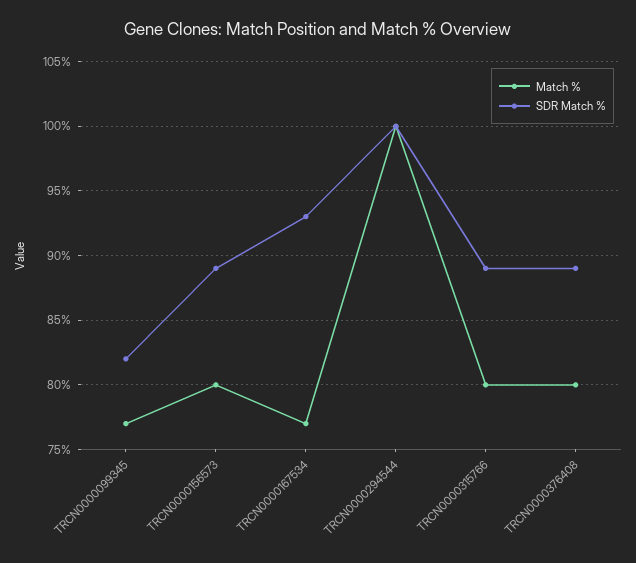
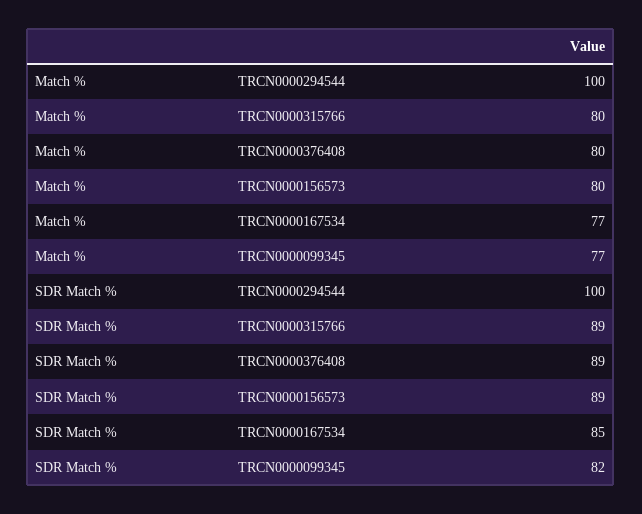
  {
    "Match %": {
      "TRCN0000099345": 77,
      "TRCN0000156573": 80,
      "TRCN0000167534": 77,
      "TRCN0000294544": 100,
      "TRCN0000315766": 80,
      "TRCN0000376408": 80
    },
    "SDR Match %": {
      "TRCN0000099345": 82,
      "TRCN0000156573": 89,
-     "TRCN0000167534": 93,
+     "TRCN0000167534": 85,
      "TRCN0000294544": 100,
      "TRCN0000315766": 89,
      "TRCN0000376408": 89
    }
  }

